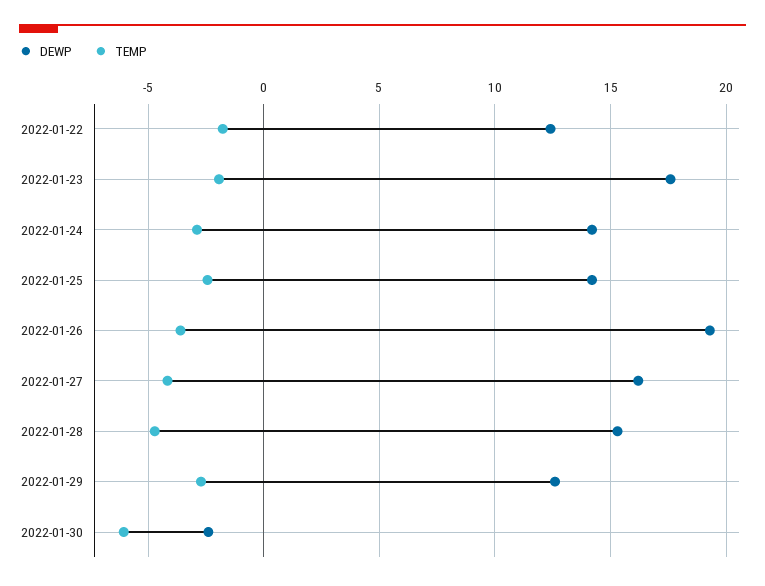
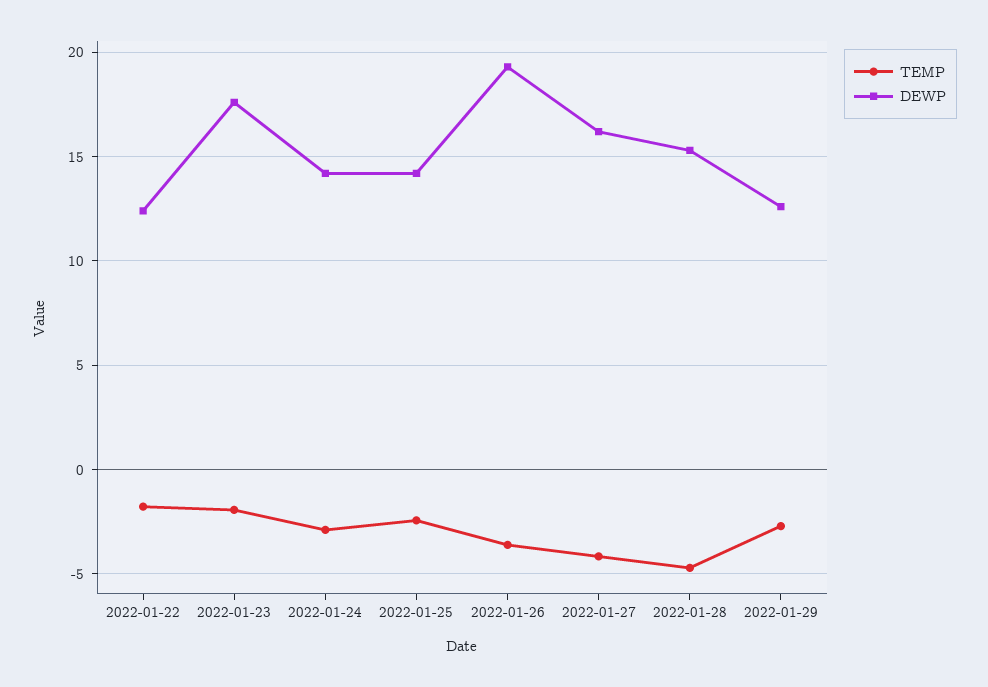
  {
    "DEWP": {
      "2022-01-22": 12.5,
      "2022-01-23": 17.5,
      "2022-01-24": 14,
      "2022-01-25": 14,
      "2022-01-26": 19.5,
      "2022-01-27": 16,
      "2022-01-28": 15.5,
-     "2022-01-29": 12.5,
+     "2022-01-29": 12.5
-     "2022-01-30": -2.5
    },
    "TEMP": {
      "2022-01-22": -2,
      "2022-01-23": -2,
      "2022-01-24": -3,
      "2022-01-25": -2.5,
      "2022-01-26": -3.5,
      "2022-01-27": -4,
      "2022-01-28": -4.5,
-     "2022-01-29": -2.5,
+     "2022-01-29": -2.5
-     "2022-01-30": -6
    }
  }

